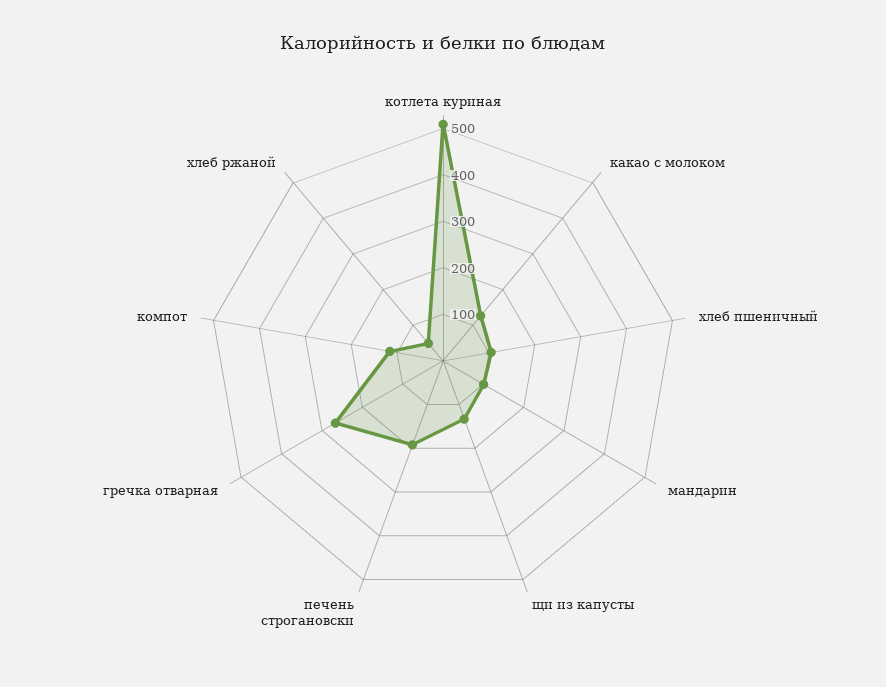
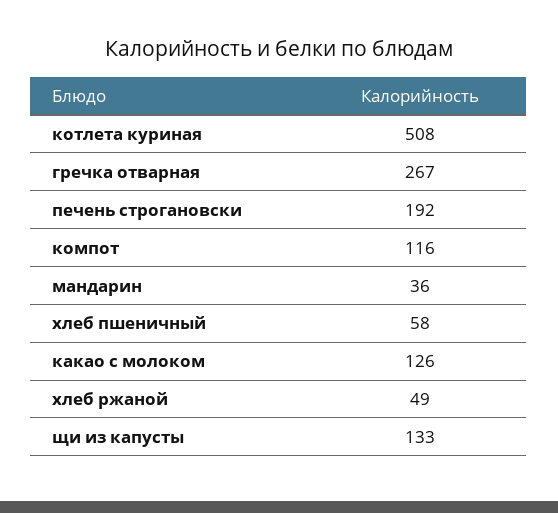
  {
    "котлета куриная": 508,
    "какао с молоком": 126,
-   "хлеб пшеничный": 100,
+   "хлеб пшеничный": 58,
-   "мандарин": 100,
+   "мандарин": 36,
    "щи из капусты": 133,
    "печень строгановски": 192,
    "гречка отварная": 267,
    "компот": 116,
    "хлеб ржаной": 49
  }

